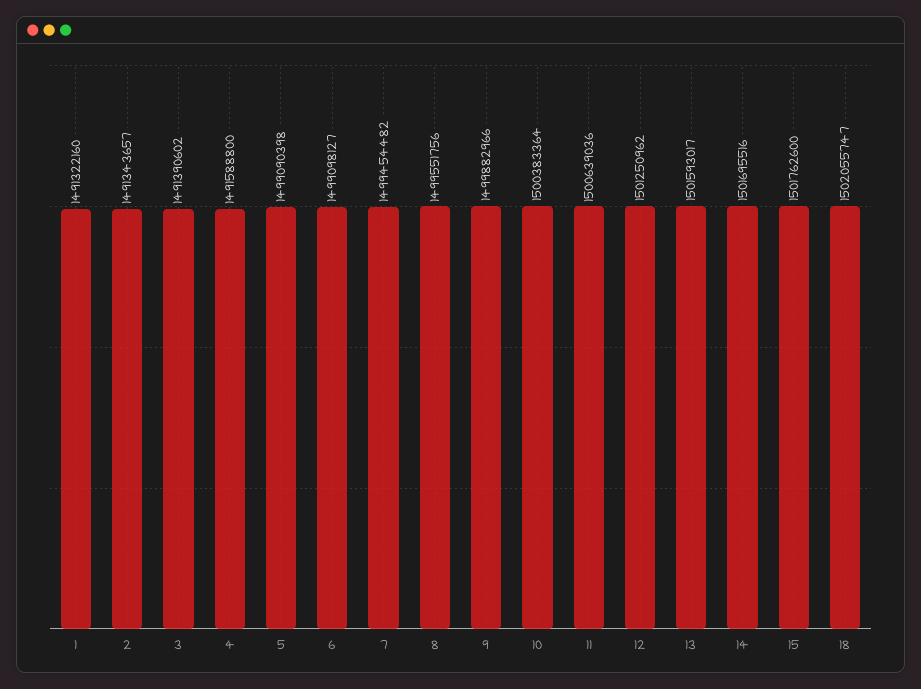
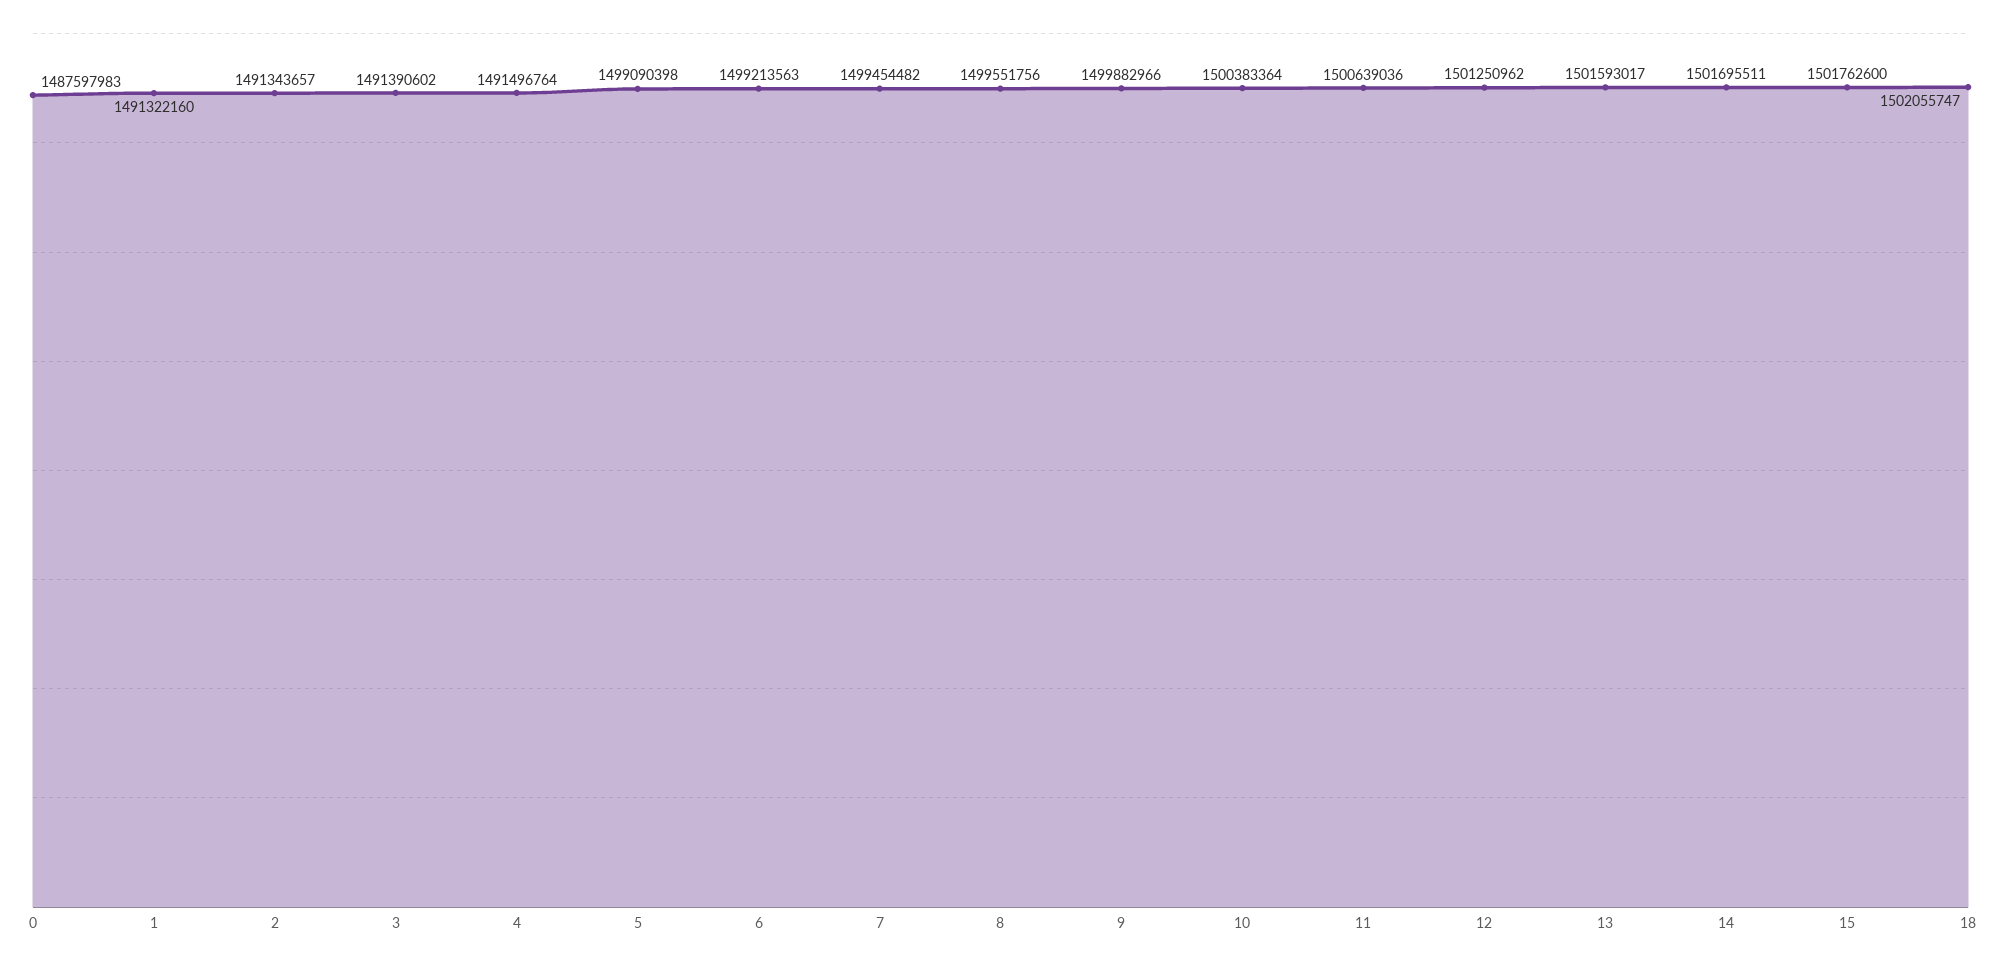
  {
    "1": 1491322160,
    "2": 1491343657,
    "3": 1491390602,
-   "4": 1491588800,
+   "4": 1491496764,
    "5": 1499090398,
-   "6": 1499098127,
+   "6": 1499213563,
    "7": 1499454482,
    "8": 1499551756,
    "9": 1499882966,
    "10": 1500383364,
    "11": 1500639036,
    "12": 1501250962,
    "13": 1501593017,
-   "14": 1501695516,
+   "14": 1501695511,
    "15": 1501762600,
-   "18": 1502055747
+   "18": 1502055747,
+   "0": 1487597983
  }

